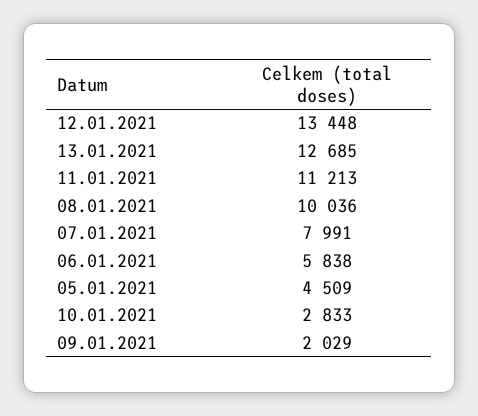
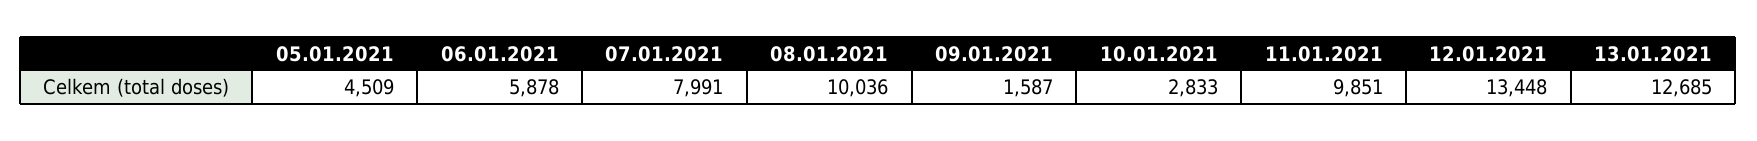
  {
    "12.01.2021": 13448,
    "13.01.2021": 12685,
-   "11.01.2021": 11213,
+   "11.01.2021": 9851,
    "08.01.2021": 10036,
    "07.01.2021": 7991,
-   "06.01.2021": 5838,
+   "06.01.2021": 5878,
    "05.01.2021": 4509,
    "10.01.2021": 2833,
-   "09.01.2021": 2029
+   "09.01.2021": 1587
  }

